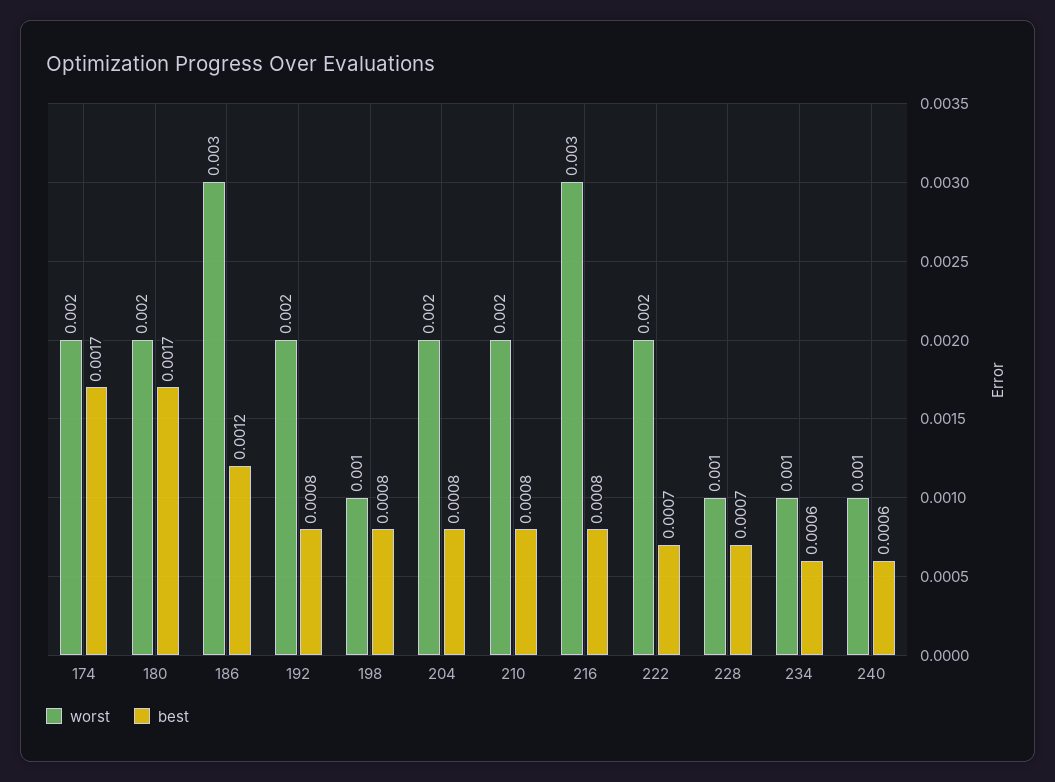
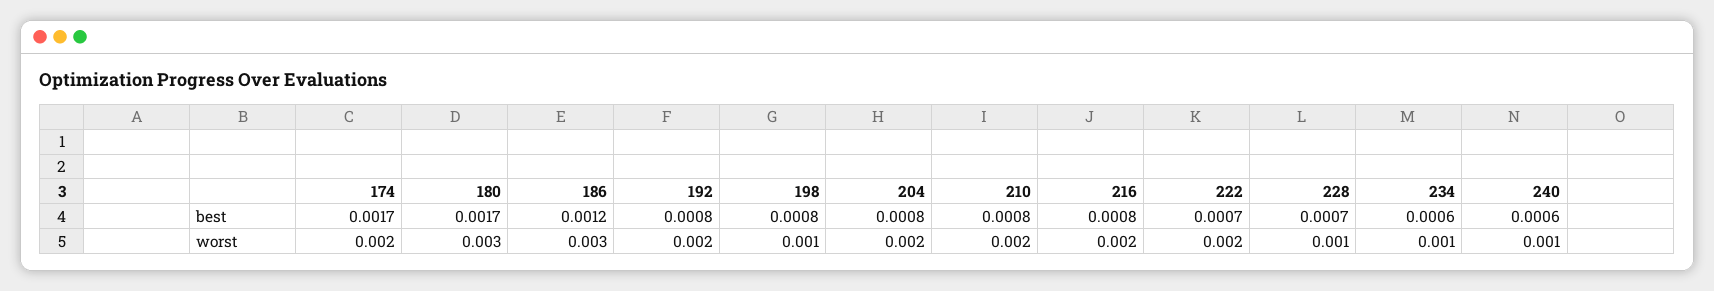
  {
    "worst": {
      "174": 0.002,
-     "180": 0.002,
+     "180": 0.003,
      "186": 0.003,
      "192": 0.002,
      "198": 0.001,
      "204": 0.002,
      "210": 0.002,
-     "216": 0.003,
+     "216": 0.002,
      "222": 0.002,
      "228": 0.001,
      "234": 0.001,
      "240": 0.001
    },
    "best": {
      "174": 0.0017,
      "180": 0.0017,
      "186": 0.0012,
      "192": 0.0008,
      "198": 0.0008,
      "204": 0.0008,
      "210": 0.0008,
      "216": 0.0008,
      "222": 0.0007,
      "228": 0.0007,
      "234": 0.0006,
      "240": 0.0006
    }
  }

